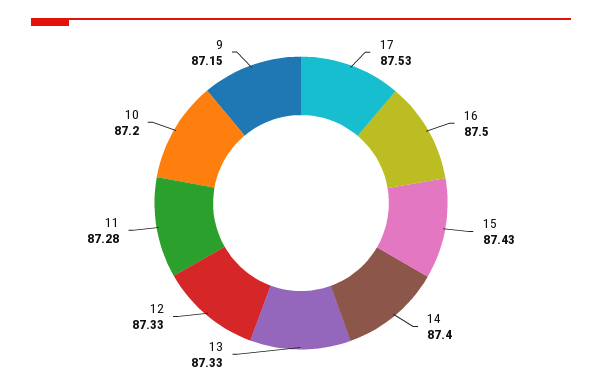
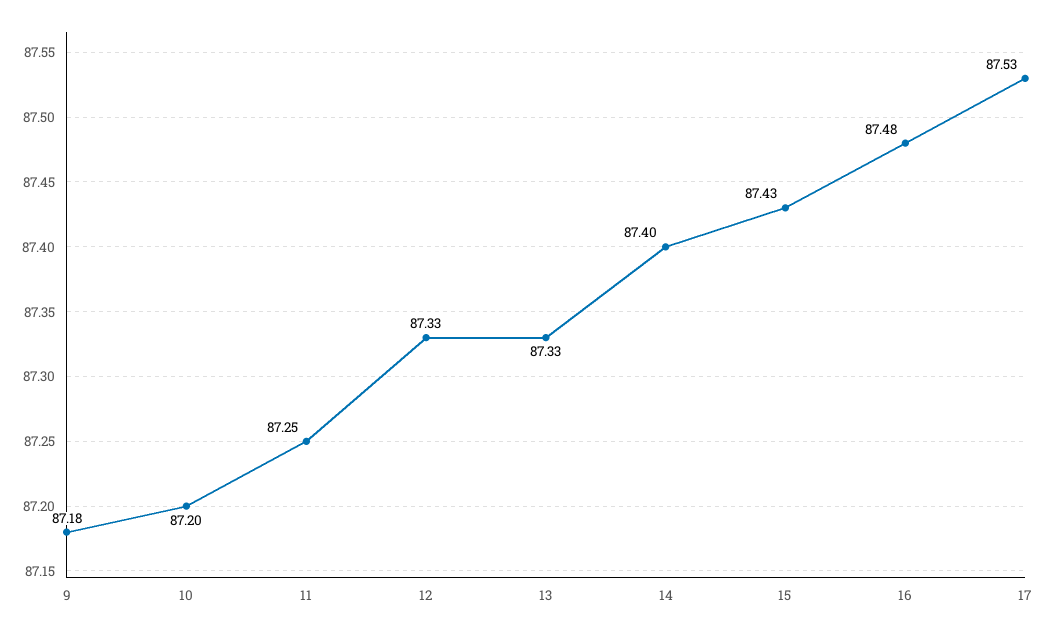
  {
    "17": 87.53,
-   "16": 87.5,
+   "16": 87.48,
    "15": 87.43,
    "14": 87.4,
    "13": 87.33,
    "12": 87.33,
-   "11": 87.28,
+   "11": 87.25,
    "10": 87.2,
-   "9": 87.15
+   "9": 87.18
  }

